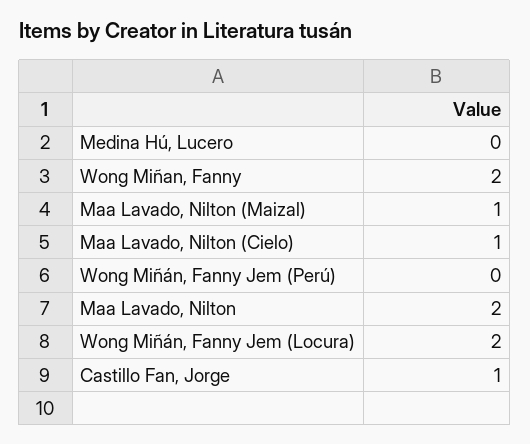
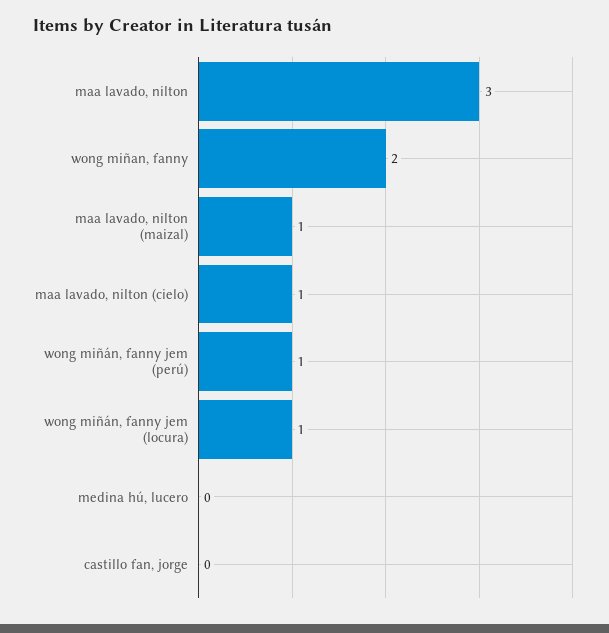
  {
    "Medina Hú, Lucero": 0,
    "Wong Miñan, Fanny": 2,
    "Maa Lavado, Nilton (Maizal)": 1,
    "Maa Lavado, Nilton (Cielo)": 1,
-   "Wong Miñán, Fanny Jem (Perú)": 0,
+   "Wong Miñán, Fanny Jem (Perú)": 1,
-   "Maa Lavado, Nilton": 2,
+   "Maa Lavado, Nilton": 3,
-   "Wong Miñán, Fanny Jem (Locura)": 2,
+   "Wong Miñán, Fanny Jem (Locura)": 1,
-   "Castillo Fan, Jorge": 1
+   "Castillo Fan, Jorge": 0
  }

